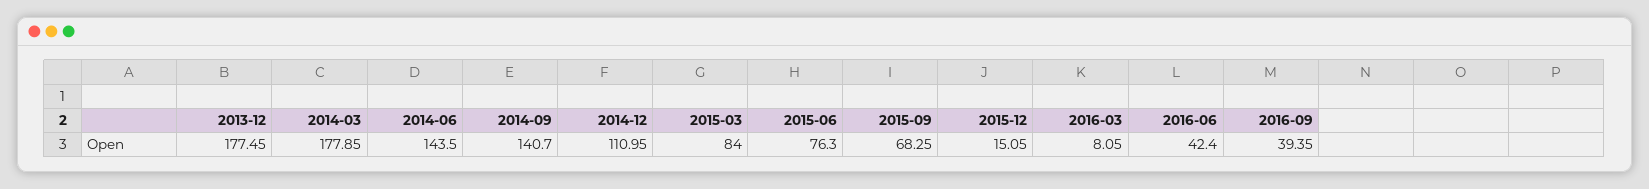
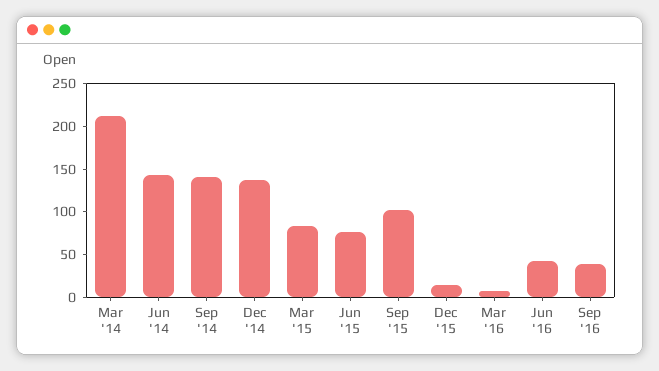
  {
-   "2013-12": 177.45,
-   "2014-03": 177.85,
+   "2014-03": 210,
    "2014-06": 143.5,
    "2014-09": 140.7,
-   "2014-12": 110.95,
+   "2014-12": 140,
    "2015-03": 84,
    "2015-06": 76.3,
-   "2015-09": 68.25,
+   "2015-09": 100,
    "2015-12": 15.05,
    "2016-03": 8.05,
    "2016-06": 42.4,
    "2016-09": 39.35
  }

